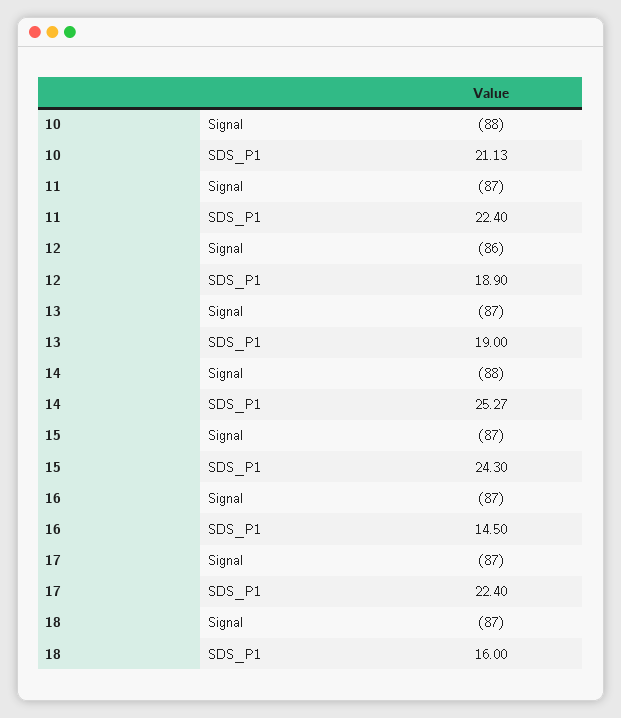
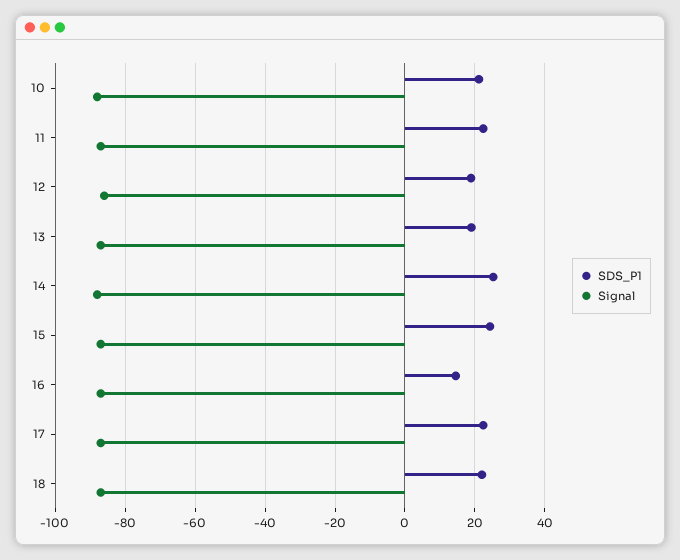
  {
    "Signal": {
      "10": -88,
      "11": -87,
      "12": -86,
      "13": -87,
      "14": -88,
      "15": -87,
      "16": -87,
      "17": -87,
      "18": -87
    },
    "SDS_P1": {
      "10": 21.13,
      "11": 22.4,
      "12": 18.9,
      "13": 19,
      "14": 25.27,
      "15": 24.3,
      "16": 14.5,
      "17": 22.4,
-     "18": 16
+     "18": 22
    }
  }

